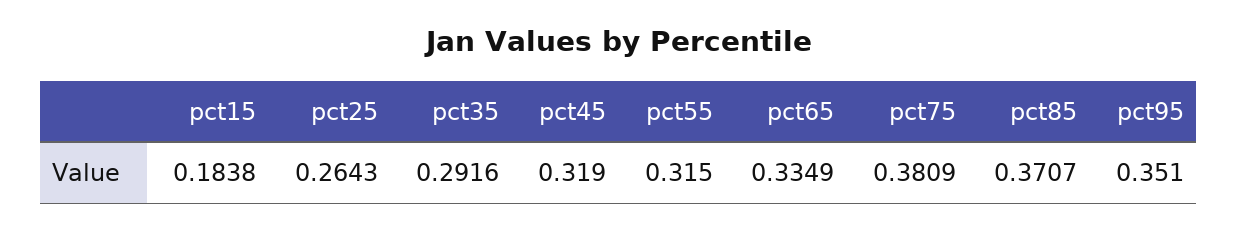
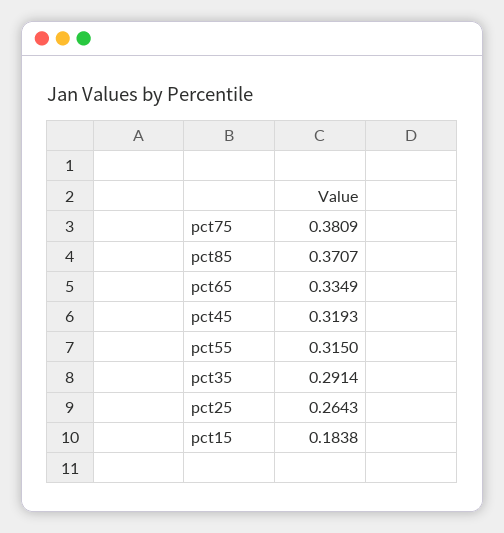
  {
    "pct15": 0.1838,
    "pct25": 0.2643,
-   "pct35": 0.2916,
+   "pct35": 0.2914,
-   "pct45": 0.319,
+   "pct45": 0.3193,
    "pct55": 0.315,
    "pct65": 0.3349,
    "pct75": 0.3809,
-   "pct85": 0.3707,
+   "pct85": 0.3707
-   "pct95": 0.351
  }

